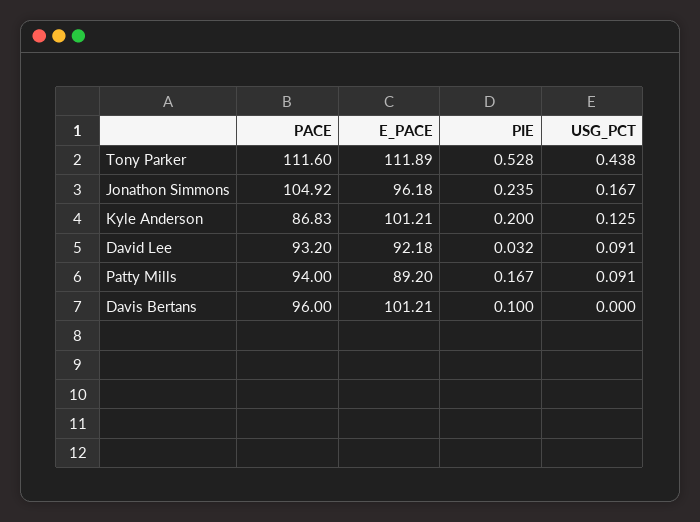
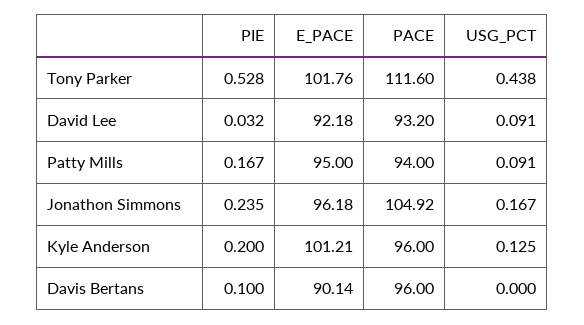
  {
    "PACE": {
      "Tony Parker": 111.6,
      "Jonathon Simmons": 104.92,
-     "Kyle Anderson": 86.83,
+     "Kyle Anderson": 96,
      "David Lee": 93.2,
      "Patty Mills": 94,
      "Davis Bertans": 96
    },
    "E_PACE": {
-     "Tony Parker": 111.89,
+     "Tony Parker": 101.76,
      "Jonathon Simmons": 96.18,
      "Kyle Anderson": 101.21,
      "David Lee": 92.18,
-     "Patty Mills": 89.2,
+     "Patty Mills": 95,
-     "Davis Bertans": 101.21
+     "Davis Bertans": 90.14
    },
    "PIE": {
      "Tony Parker": 0.528,
      "Jonathon Simmons": 0.235,
      "Kyle Anderson": 0.2,
      "David Lee": 0.032,
      "Patty Mills": 0.167,
      "Davis Bertans": 0.1
    },
    "USG_PCT": {
      "Tony Parker": 0.438,
      "Jonathon Simmons": 0.167,
      "Kyle Anderson": 0.125,
      "David Lee": 0.091,
      "Patty Mills": 0.091,
      "Davis Bertans": 0
    }
  }

